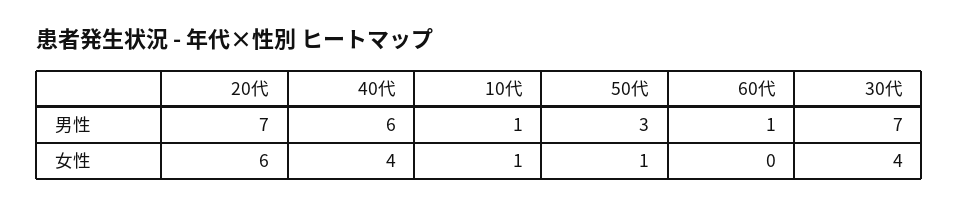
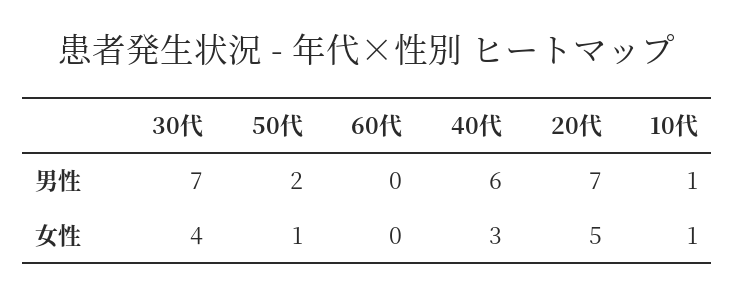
  {
    "20代": {
      "男性": 7,
-     "女性": 6
+     "女性": 5
    },
    "40代": {
      "男性": 6,
-     "女性": 4
+     "女性": 3
    },
    "10代": {
      "男性": 1,
      "女性": 1
    },
    "50代": {
-     "男性": 3,
+     "男性": 2,
      "女性": 1
    },
    "60代": {
-     "男性": 1,
+     "男性": 0,
      "女性": 0
    },
    "30代": {
      "男性": 7,
      "女性": 4
    }
  }

